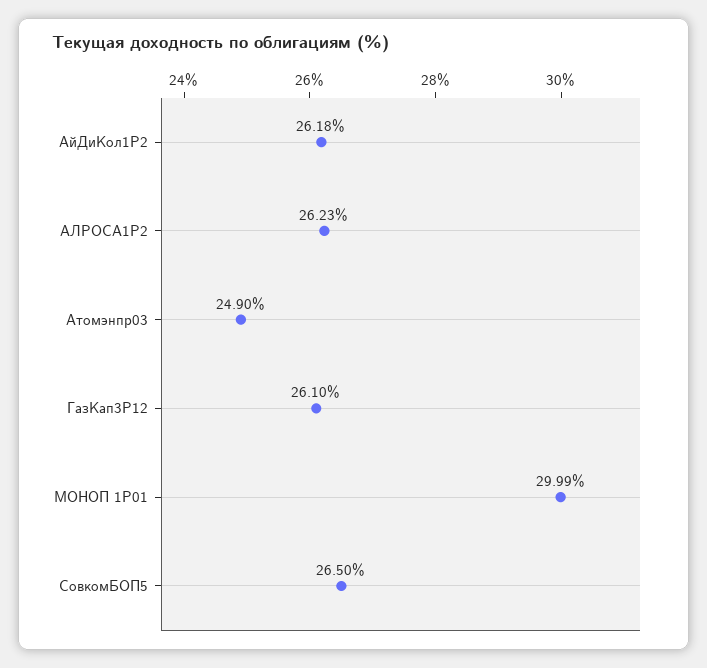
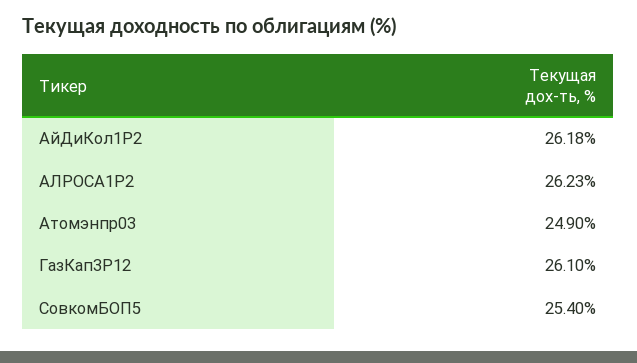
  {
    "АйДиКол1Р2": 26.18,
    "АЛРОСА1Р2": 26.23,
    "Атомэнпр03": 24.9,
    "ГазКап3P12": 26.1,
-   "МОНОП 1P01": 29.99,
-   "СовкомБОП5": 26.5
+   "СовкомБОП5": 25.4
  }

